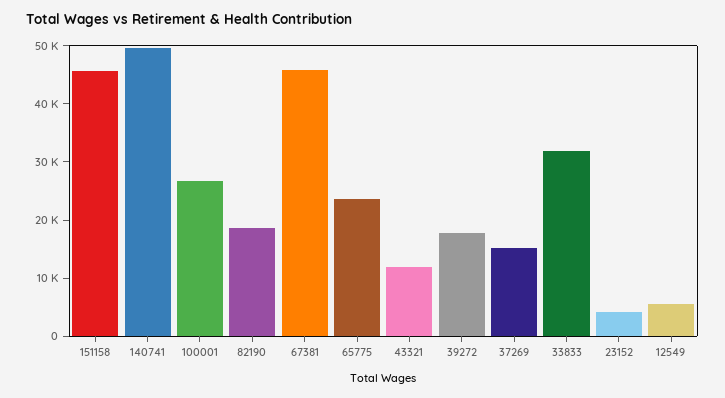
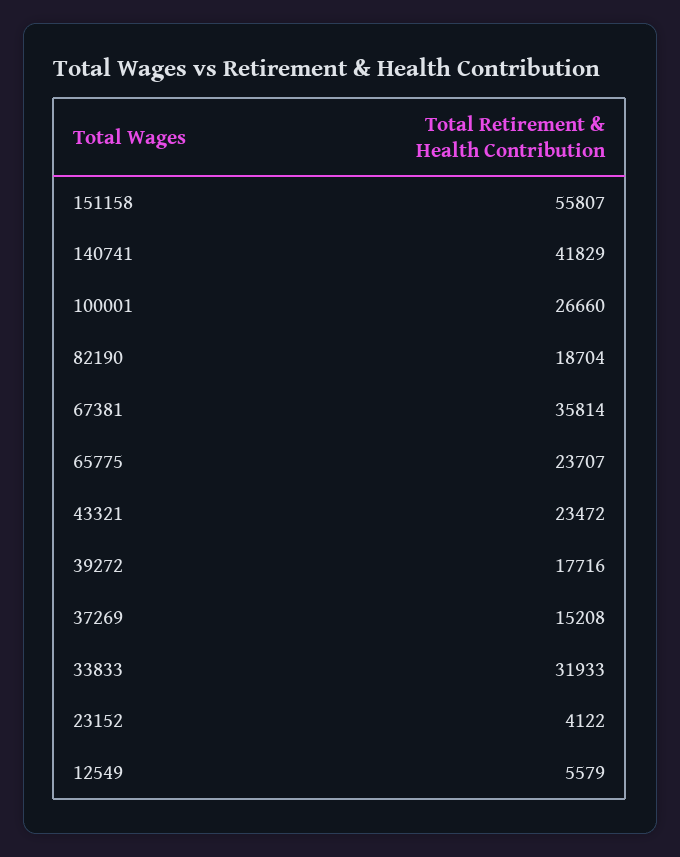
  {
-   "151158": 46000,
+   "151158": 55807,
-   "140741": 50000,
+   "140741": 41829,
    "100001": 26660,
    "82190": 18704,
-   "67381": 46000,
+   "67381": 35814,
    "65775": 23707,
-   "43321": 12000,
+   "43321": 23472,
    "39272": 17716,
    "37269": 15208,
    "33833": 31933,
    "23152": 4122,
    "12549": 5579
  }

